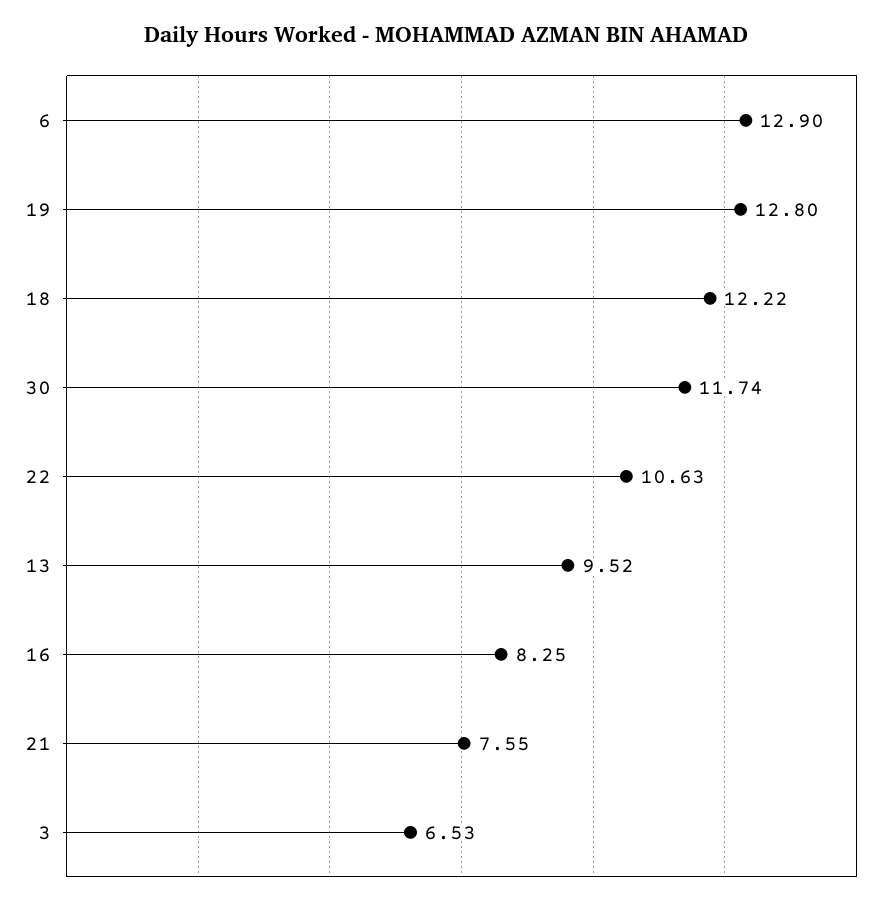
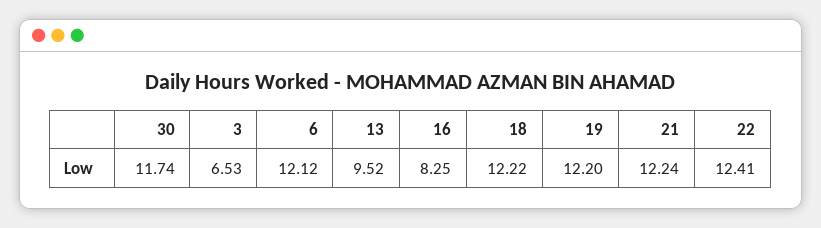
  {
-   "6": 12.9,
+   "6": 12.12,
-   "19": 12.8,
+   "19": 12.2,
    "18": 12.22,
    "30": 11.74,
-   "22": 10.63,
+   "22": 12.41,
    "13": 9.52,
    "16": 8.25,
-   "21": 7.55,
+   "21": 12.24,
    "3": 6.53
  }

